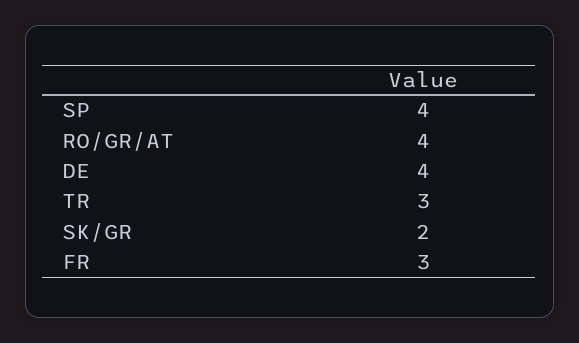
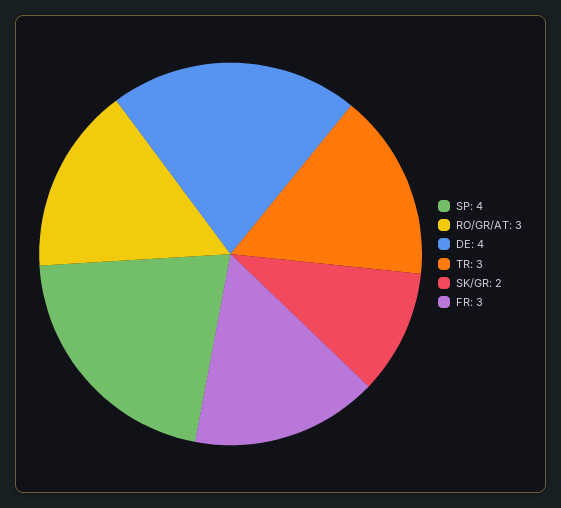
  {
    "SP": 4,
-   "RO/GR/AT": 4,
+   "RO/GR/AT": 3,
    "DE": 4,
    "TR": 3,
    "SK/GR": 2,
    "FR": 3
  }

